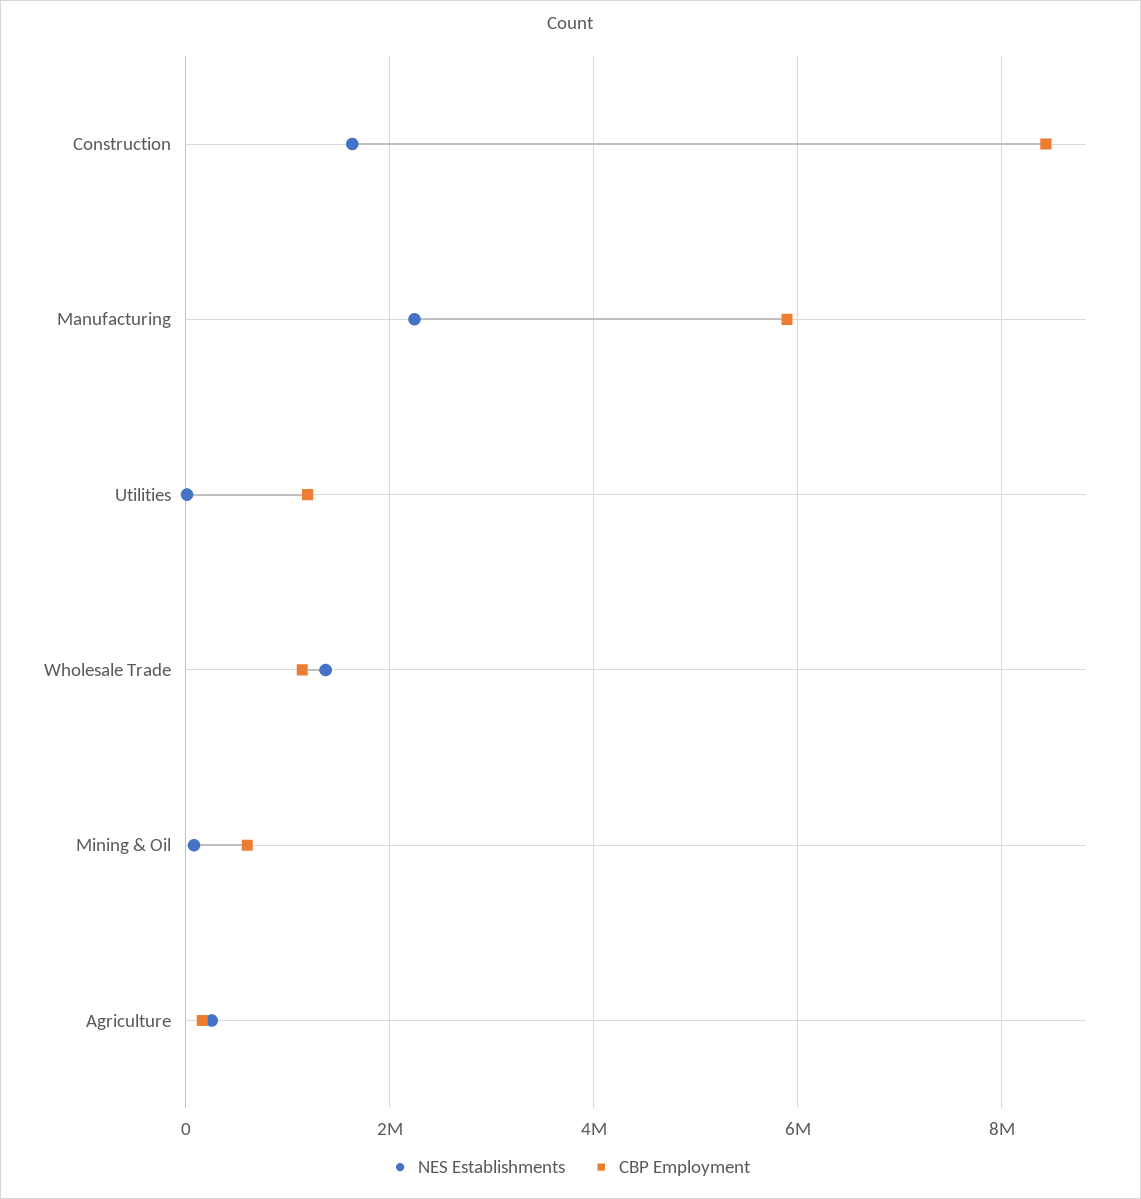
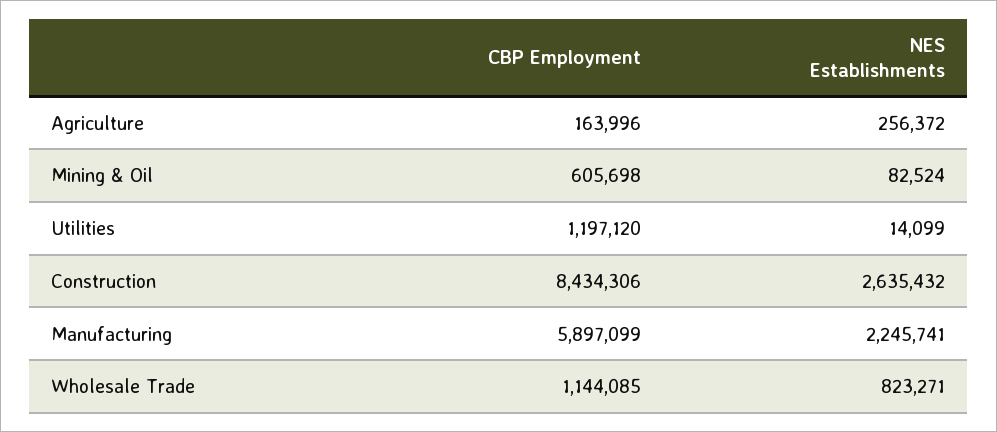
  {
    "NES Establishments": {
-     "Construction": 1600000,
+     "Construction": 2635432,
      "Manufacturing": 2245741,
      "Utilities": 14099,
-     "Wholesale Trade": 1400000,
+     "Wholesale Trade": 823271,
      "Mining & Oil": 82524,
      "Agriculture": 256372
    },
    "CBP Employment": {
      "Construction": 8434306,
      "Manufacturing": 5897099,
      "Utilities": 1197120,
      "Wholesale Trade": 1144085,
      "Mining & Oil": 605698,
      "Agriculture": 163996
    }
  }

